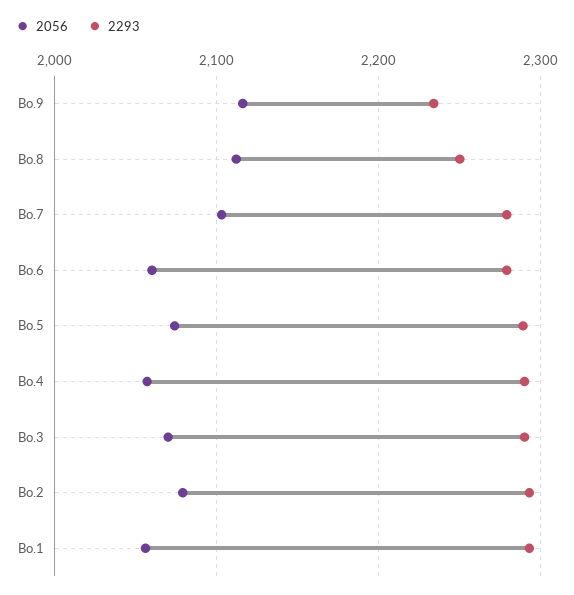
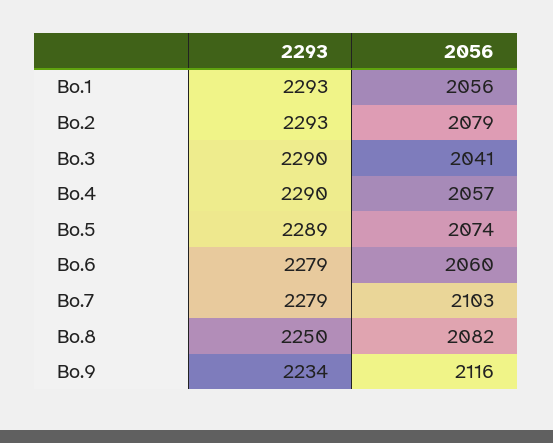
  {
    "2056": {
      "Bo.9": 2116,
-     "Bo.8": 2110,
+     "Bo.8": 2082,
      "Bo.7": 2103,
      "Bo.6": 2060,
      "Bo.5": 2074,
      "Bo.4": 2057,
-     "Bo.3": 2070,
+     "Bo.3": 2041,
      "Bo.2": 2079,
      "Bo.1": 2056
    },
    "2293": {
      "Bo.9": 2234,
      "Bo.8": 2250,
      "Bo.7": 2279,
      "Bo.6": 2279,
      "Bo.5": 2289,
      "Bo.4": 2290,
      "Bo.3": 2290,
      "Bo.2": 2293,
      "Bo.1": 2293
    }
  }

